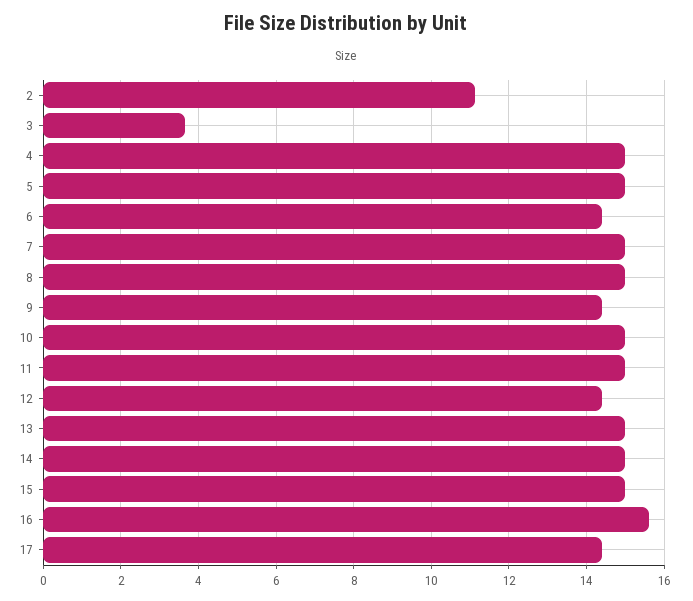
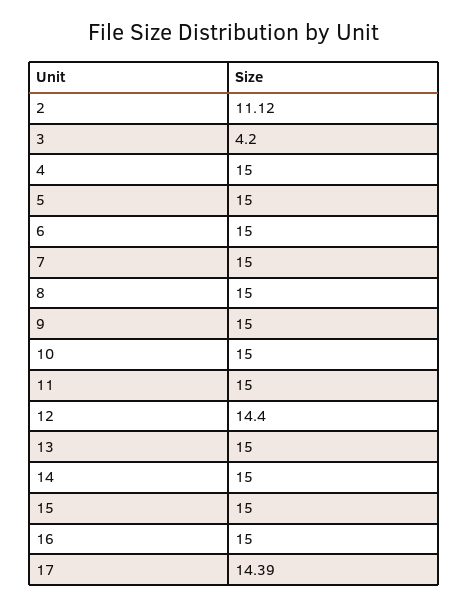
  {
    "2": 11.12,
-   "3": 3.6,
+   "3": 4.2,
    "4": 15,
    "5": 15,
-   "6": 14.4,
+   "6": 15,
    "7": 15,
    "8": 15,
-   "9": 14.4,
+   "9": 15,
    "10": 15,
    "11": 15,
    "12": 14.4,
    "13": 15,
    "14": 15,
    "15": 15,
-   "16": 15.6,
+   "16": 15,
    "17": 14.39
  }

